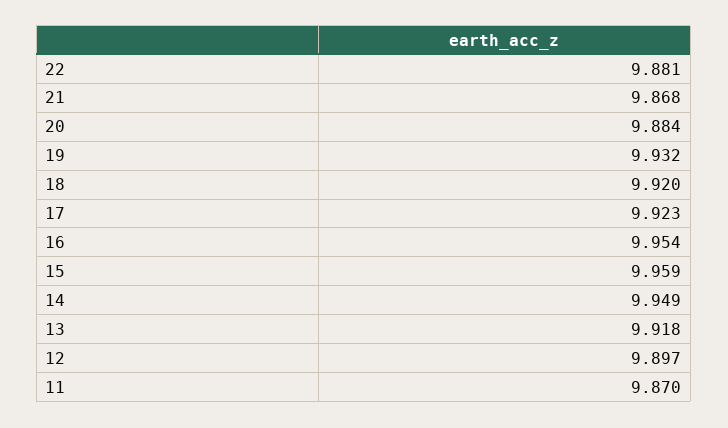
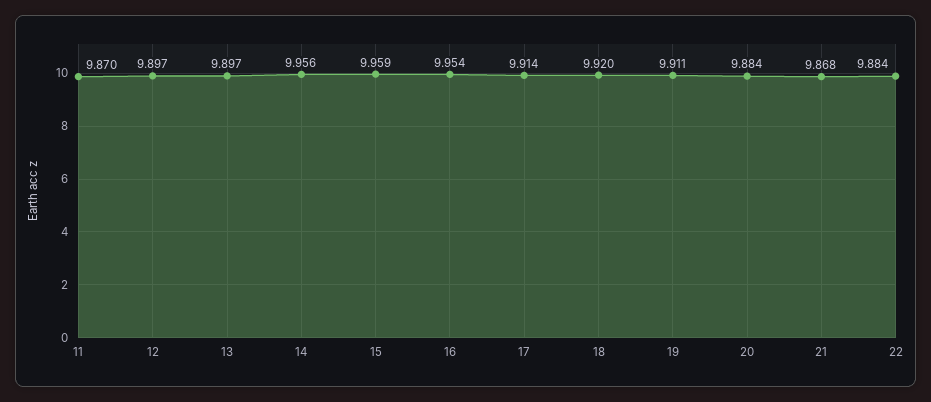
  {
-   "22": 9.881,
+   "22": 9.884,
    "21": 9.868,
    "20": 9.884,
-   "19": 9.932,
+   "19": 9.911,
    "18": 9.92,
-   "17": 9.923,
+   "17": 9.914,
    "16": 9.954,
    "15": 9.959,
-   "14": 9.949,
+   "14": 9.956,
-   "13": 9.918,
+   "13": 9.897,
    "12": 9.897,
    "11": 9.87
  }

